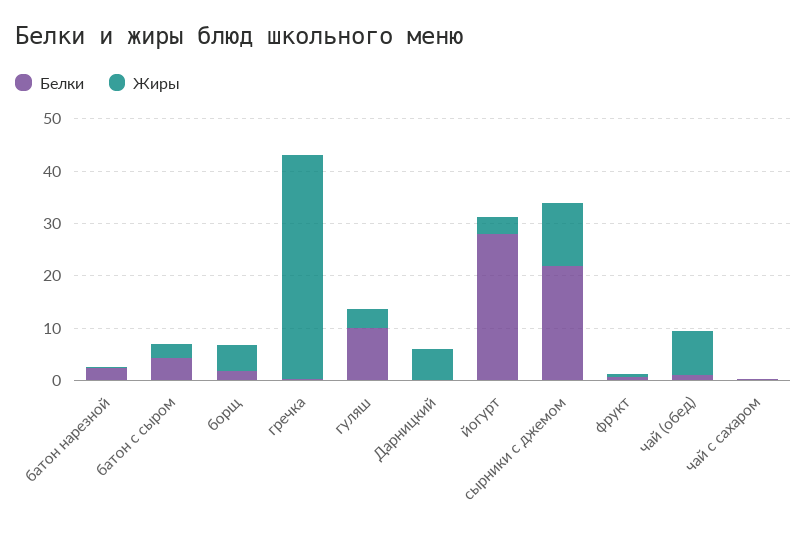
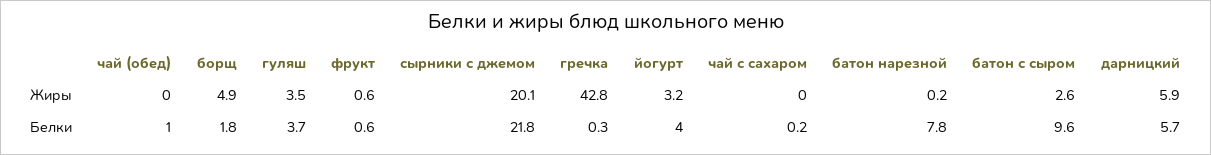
  {
    "Белки": {
-     "батон нарезной": 2,
+     "батон нарезной": 7.8,
-     "батон с сыром": 4,
+     "батон с сыром": 9.6,
      "борщ": 1.8,
      "гречка": 0.3,
-     "гуляш": 10,
+     "гуляш": 3.7,
-     "Дарницкий": 0,
+     "Дарницкий": 5.7,
-     "йогурт": 28,
+     "йогурт": 4,
      "сырники с джемом": 21.8,
      "фрукт": 0.6,
      "чай (обед)": 1,
      "чай с сахаром": 0.2
    },
    "Жиры": {
      "батон нарезной": 0.2,
      "батон с сыром": 2.6,
      "борщ": 4.9,
      "гречка": 42.8,
      "гуляш": 3.5,
      "Дарницкий": 5.9,
      "йогурт": 3.2,
-     "сырники с джемом": 12,
+     "сырники с джемом": 20.1,
      "фрукт": 0.6,
-     "чай (обед)": 8,
+     "чай (обед)": 0,
      "чай с сахаром": 0
    }
  }

